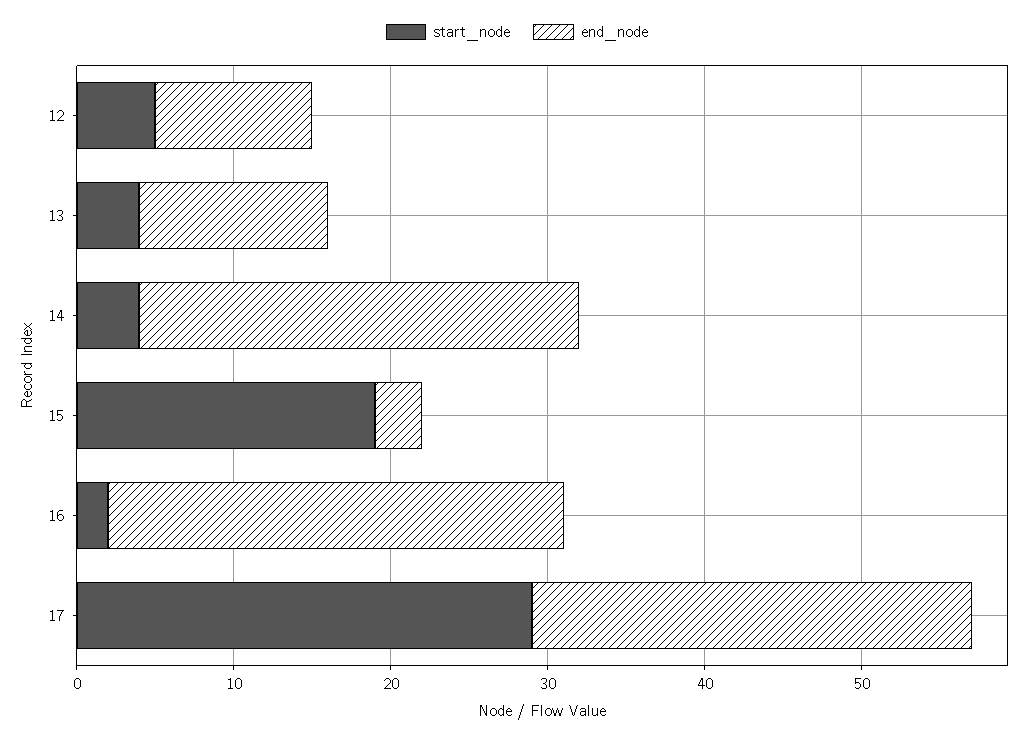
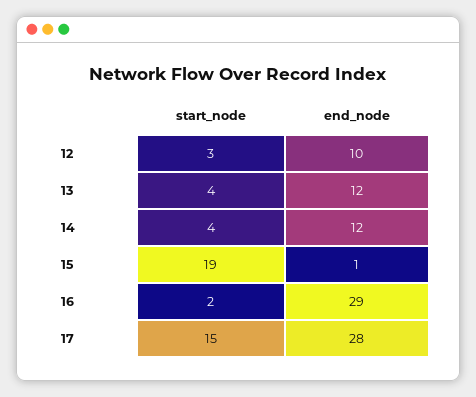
  {
    "start_node": {
-     "12": 5,
+     "12": 3,
      "13": 4,
      "14": 4,
      "15": 19,
      "16": 2,
-     "17": 29
+     "17": 15
    },
    "end_node": {
      "12": 10,
      "13": 12,
-     "14": 28,
+     "14": 12,
-     "15": 3,
+     "15": 1,
      "16": 29,
      "17": 28
    }
  }

